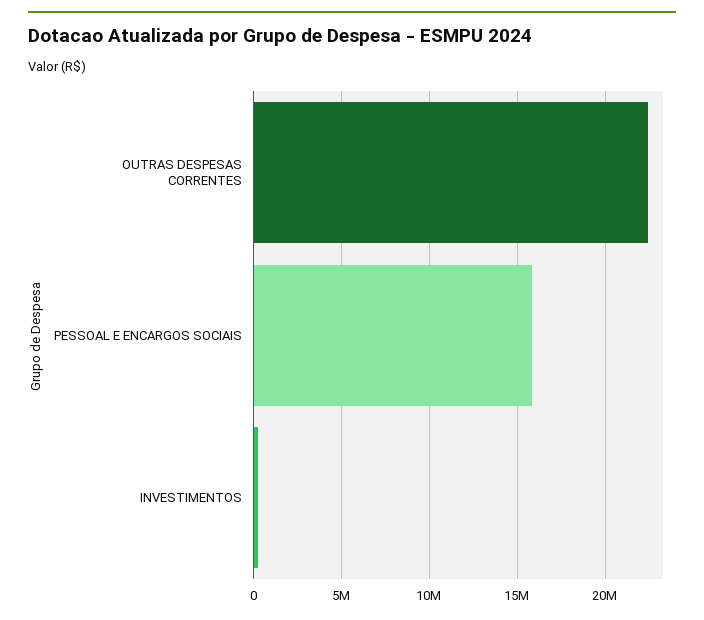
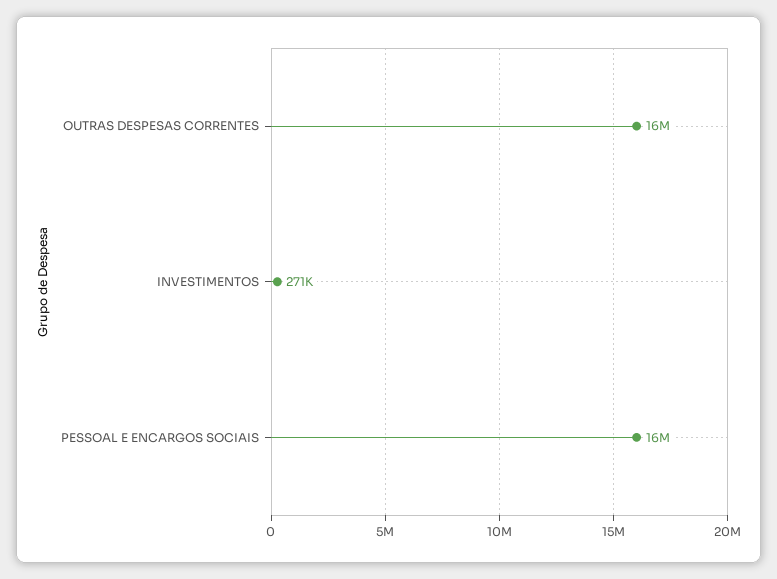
  {
-   "OUTRAS DESPESAS CORRENTES": 22500000,
+   "OUTRAS DESPESAS CORRENTES": 16000000,
    "PESSOAL E ENCARGOS SOCIAIS": 16000000,
    "INVESTIMENTOS": 271000
  }

